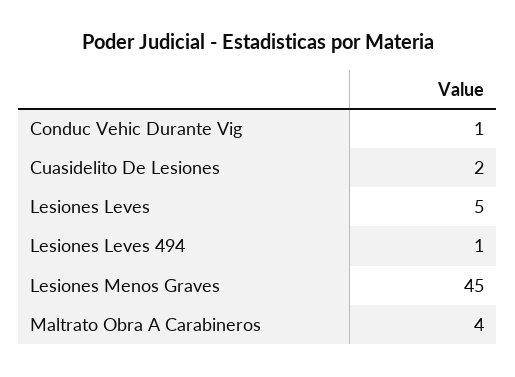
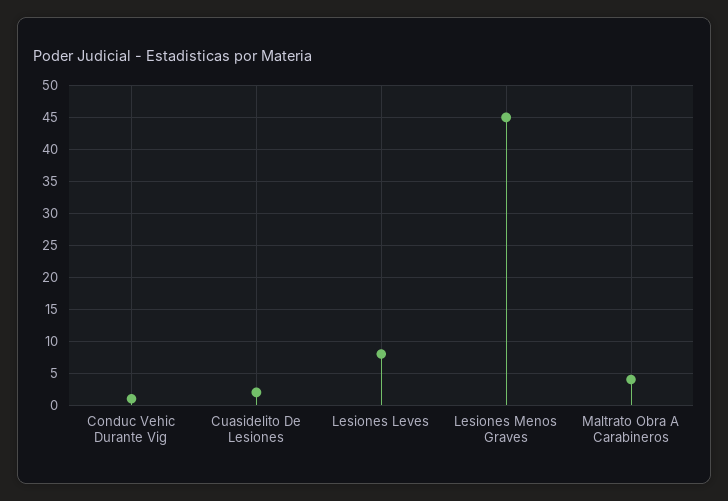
  {
    "Conduc Vehic Durante Vig": 1,
    "Cuasidelito De Lesiones": 2,
-   "Lesiones Leves": 5,
+   "Lesiones Leves": 8,
-   "Lesiones Leves 494": 1,
    "Lesiones Menos Graves": 45,
    "Maltrato Obra A Carabineros": 4
  }

